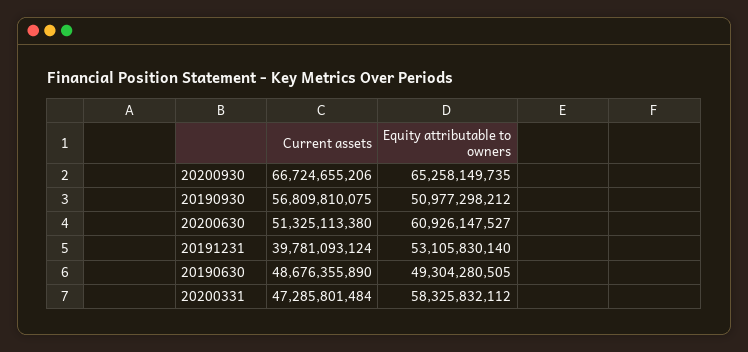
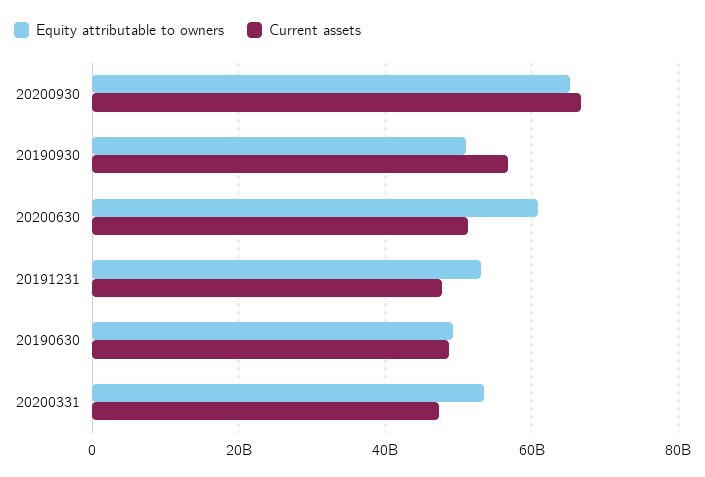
  {
    "Current assets": {
      "20200930": 66724655206,
      "20190930": 56809810075,
      "20200630": 51325113380,
-     "20191231": 39781093124,
+     "20191231": 48000000000,
      "20190630": 48676355890,
      "20200331": 47285801484
    },
    "Equity attributable to owners": {
      "20200930": 65258149735,
      "20190930": 50977298212,
      "20200630": 60926147527,
      "20191231": 53105830140,
      "20190630": 49304280505,
-     "20200331": 58325832112
+     "20200331": 54000000000
    }
  }

